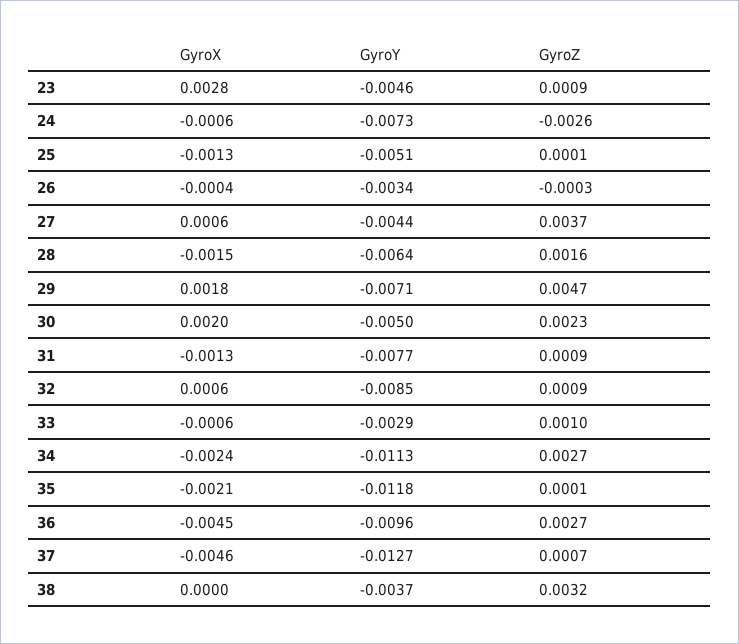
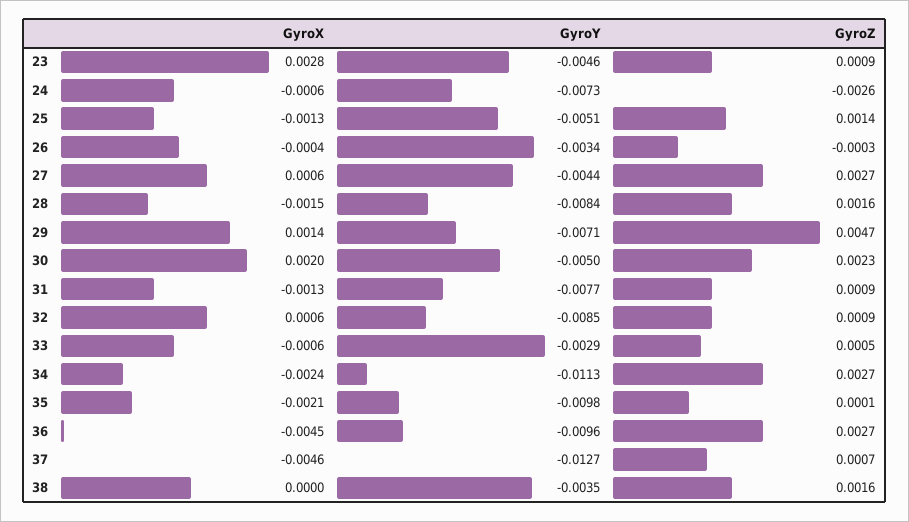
  {
    "GyroX": {
      "23": 0.0028,
      "24": -0.0006,
      "25": -0.0013,
      "26": -0.0004,
      "27": 0.0006,
      "28": -0.0015,
-     "29": 0.0018,
+     "29": 0.0014,
      "30": 0.002,
      "31": -0.0013,
      "32": 0.0006,
      "33": -0.0006,
      "34": -0.0024,
      "35": -0.0021,
      "36": -0.0045,
      "37": -0.0046,
      "38": 0
    },
    "GyroY": {
      "23": -0.0046,
      "24": -0.0073,
      "25": -0.0051,
      "26": -0.0034,
      "27": -0.0044,
-     "28": -0.0064,
+     "28": -0.0084,
      "29": -0.0071,
      "30": -0.005,
      "31": -0.0077,
      "32": -0.0085,
      "33": -0.0029,
      "34": -0.0113,
-     "35": -0.0118,
+     "35": -0.0098,
      "36": -0.0096,
      "37": -0.0127,
-     "38": -0.0037
+     "38": -0.0035
    },
    "GyroZ": {
      "23": 0.0009,
      "24": -0.0026,
-     "25": 0.0001,
+     "25": 0.0014,
      "26": -0.0003,
-     "27": 0.0037,
+     "27": 0.0027,
      "28": 0.0016,
      "29": 0.0047,
      "30": 0.0023,
      "31": 0.0009,
      "32": 0.0009,
-     "33": 0.001,
+     "33": 0.0005,
      "34": 0.0027,
      "35": 0.0001,
      "36": 0.0027,
      "37": 0.0007,
-     "38": 0.0032
+     "38": 0.0016
    }
  }

